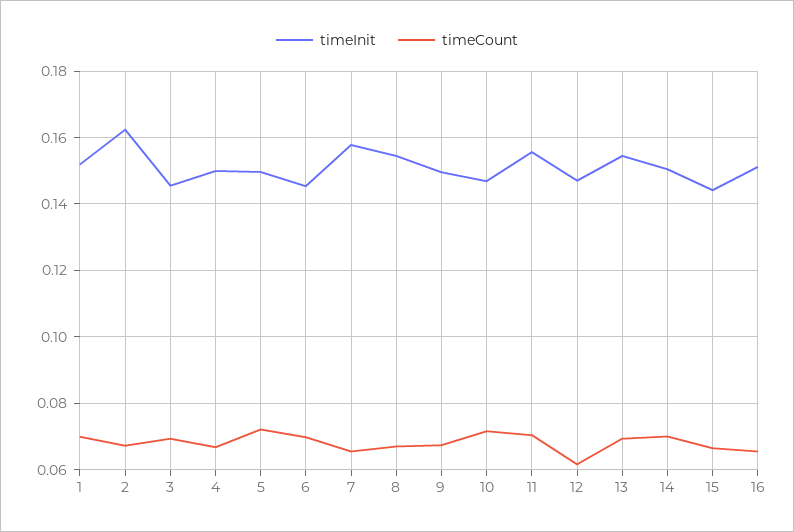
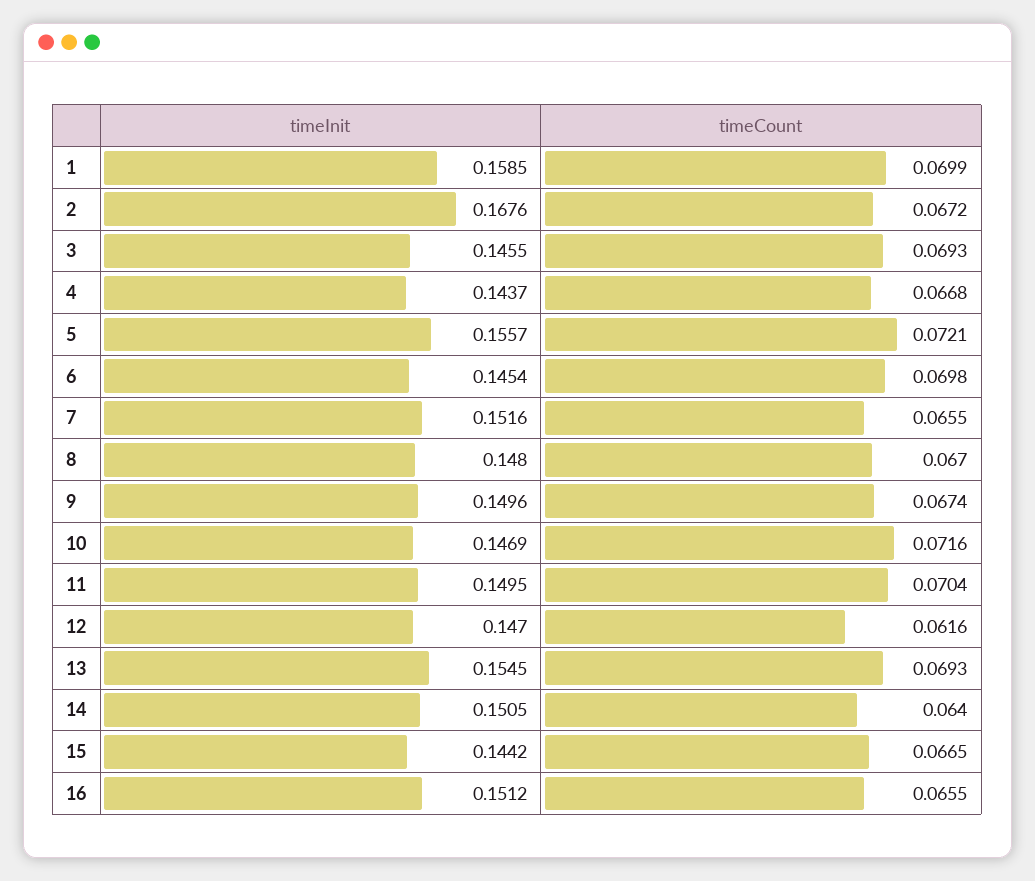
  {
    "timeInit": {
-     "1": 0.152,
+     "1": 0.1585,
-     "2": 0.162,
+     "2": 0.1676,
      "3": 0.1455,
-     "4": 0.15,
+     "4": 0.1437,
-     "5": 0.15,
+     "5": 0.1557,
      "6": 0.1454,
-     "7": 0.158,
+     "7": 0.1516,
-     "8": 0.154,
+     "8": 0.148,
      "9": 0.1496,
      "10": 0.1469,
-     "11": 0.156,
+     "11": 0.1495,
      "12": 0.147,
      "13": 0.1545,
      "14": 0.1505,
      "15": 0.1442,
      "16": 0.1512
    },
    "timeCount": {
      "1": 0.0699,
      "2": 0.0672,
      "3": 0.0693,
      "4": 0.0668,
      "5": 0.0721,
      "6": 0.0698,
      "7": 0.0655,
      "8": 0.067,
      "9": 0.0674,
      "10": 0.0716,
      "11": 0.0704,
      "12": 0.0616,
      "13": 0.0693,
-     "14": 0.07,
+     "14": 0.064,
      "15": 0.0665,
      "16": 0.0655
    }
  }

